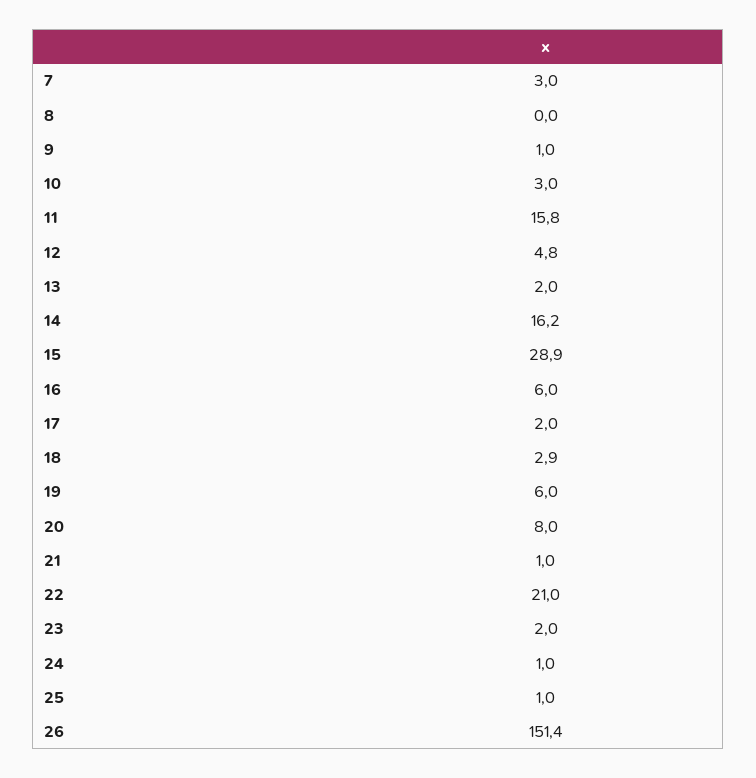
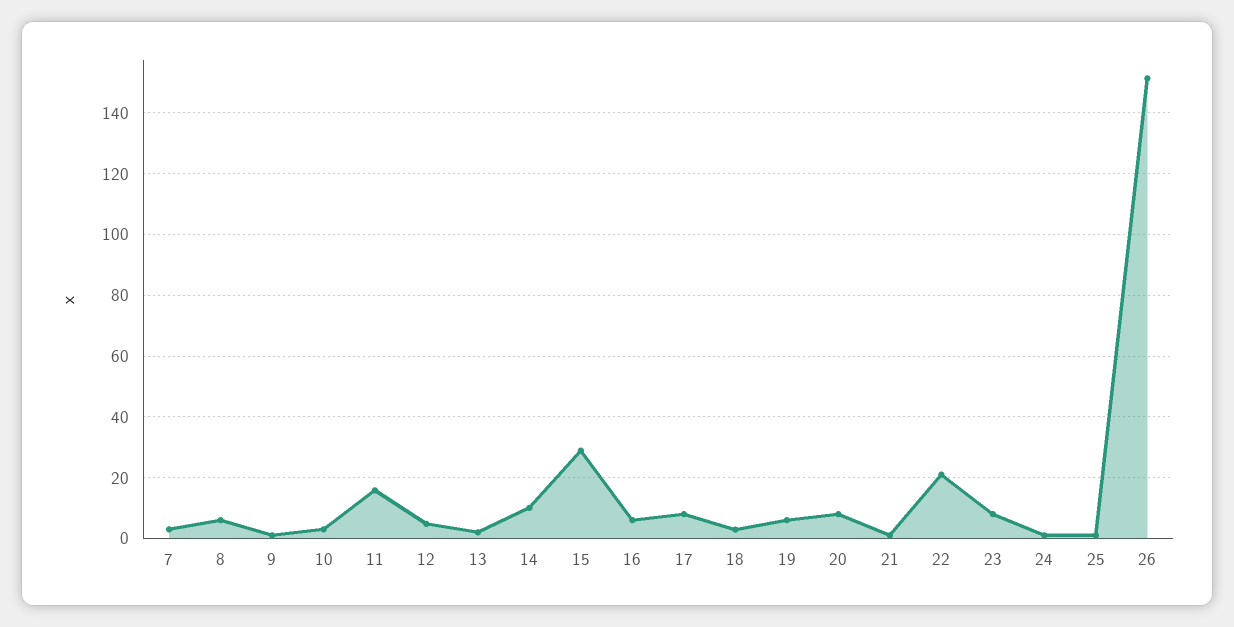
  {
    "7": 3,
-   "8": 0,
+   "8": 6,
    "9": 1,
    "10": 3,
    "11": 15.8,
    "12": 4.8,
    "13": 2,
-   "14": 16.2,
+   "14": 10,
    "15": 28.9,
    "16": 6,
-   "17": 2,
+   "17": 8,
    "18": 2.9,
    "19": 6,
    "20": 8,
    "21": 1,
    "22": 21,
-   "23": 2,
+   "23": 8,
    "24": 1,
    "25": 1,
    "26": 151.4
  }

